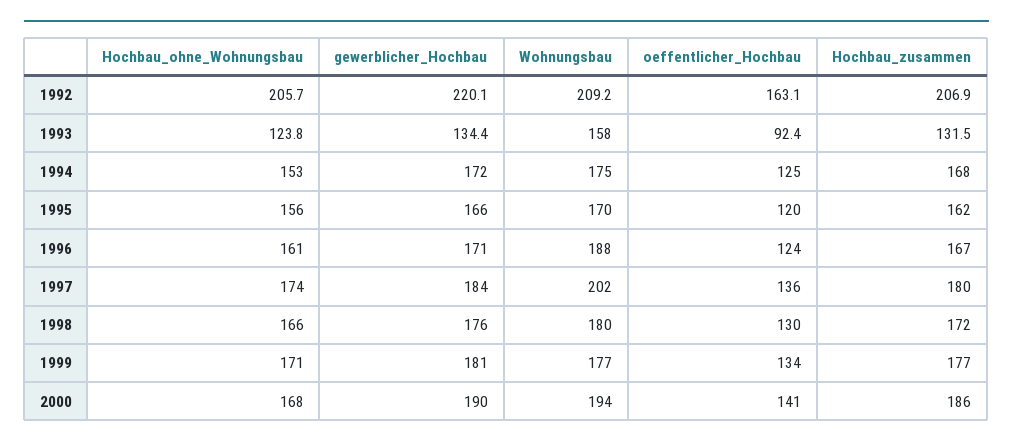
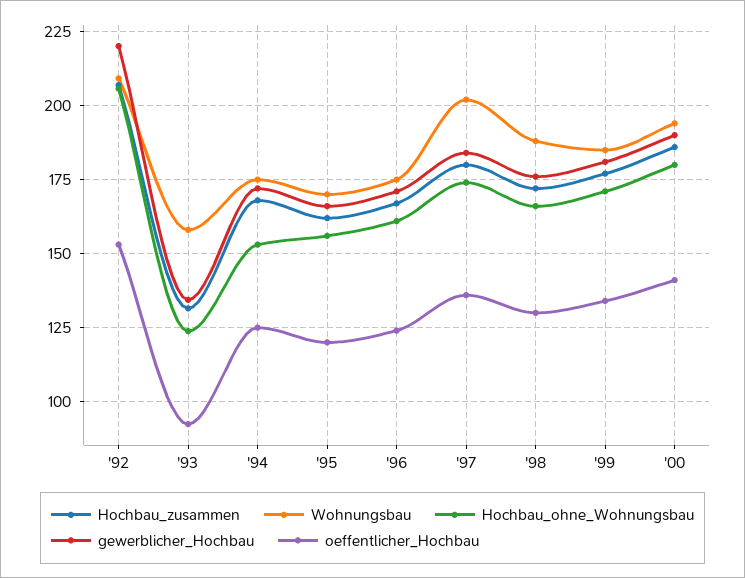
  {
    "Hochbau_ohne_Wohnungsbau": {
      "1992": 205.7,
      "1993": 123.8,
      "1994": 153,
      "1995": 156,
      "1996": 161,
      "1997": 174,
      "1998": 166,
      "1999": 171,
-     "2000": 168
+     "2000": 180
    },
    "gewerblicher_Hochbau": {
      "1992": 220.1,
      "1993": 134.4,
      "1994": 172,
      "1995": 166,
      "1996": 171,
      "1997": 184,
      "1998": 176,
      "1999": 181,
      "2000": 190
    },
    "Wohnungsbau": {
      "1992": 209.2,
      "1993": 158,
      "1994": 175,
      "1995": 170,
-     "1996": 188,
+     "1996": 175,
      "1997": 202,
-     "1998": 180,
+     "1998": 187.5,
-     "1999": 177,
+     "1999": 185,
      "2000": 194
    },
    "oeffentlicher_Hochbau": {
-     "1992": 163.1,
+     "1992": 152.5,
      "1993": 92.4,
      "1994": 125,
      "1995": 120,
      "1996": 124,
      "1997": 136,
      "1998": 130,
      "1999": 134,
      "2000": 141
    },
    "Hochbau_zusammen": {
      "1992": 206.9,
      "1993": 131.5,
      "1994": 168,
      "1995": 162,
      "1996": 167,
      "1997": 180,
      "1998": 172,
      "1999": 177,
      "2000": 186
    }
  }

